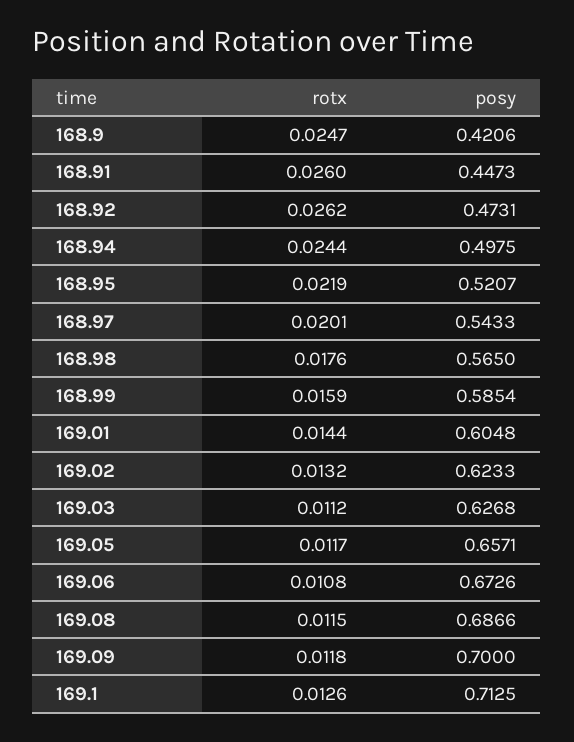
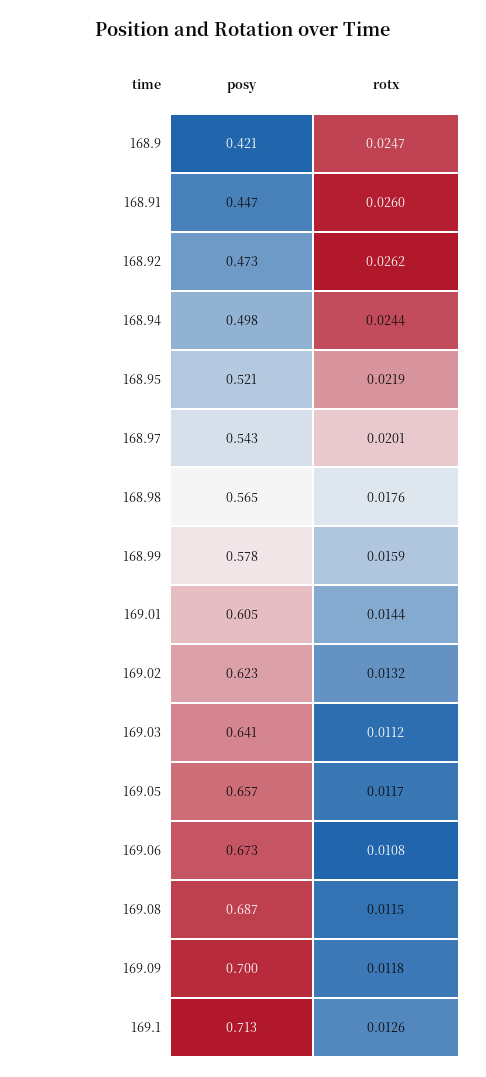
  {
    "rotx": {
      "168.9": 0.0247,
      "168.91": 0.026,
      "168.92": 0.0262,
      "168.94": 0.0244,
      "168.95": 0.0219,
      "168.97": 0.0201,
      "168.98": 0.0176,
      "168.99": 0.0159,
      "169.01": 0.0144,
      "169.02": 0.0132,
      "169.03": 0.0112,
      "169.05": 0.0117,
      "169.06": 0.0108,
      "169.08": 0.0115,
      "169.09": 0.0118,
      "169.1": 0.0126
    },
    "posy": {
      "168.9": 0.4206,
      "168.91": 0.4473,
      "168.92": 0.4731,
      "168.94": 0.4975,
      "168.95": 0.5207,
      "168.97": 0.5433,
      "168.98": 0.565,
-     "168.99": 0.5854,
+     "168.99": 0.578,
      "169.01": 0.6048,
      "169.02": 0.6233,
-     "169.03": 0.6268,
+     "169.03": 0.641,
      "169.05": 0.6571,
      "169.06": 0.6726,
      "169.08": 0.6866,
      "169.09": 0.7,
      "169.1": 0.7125
    }
  }

